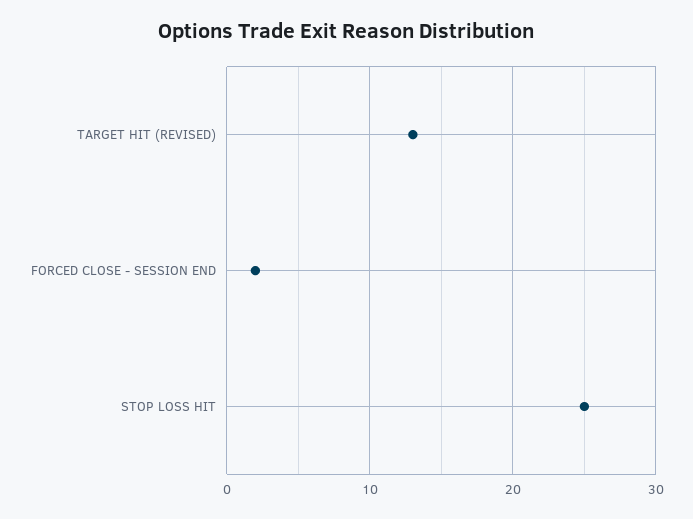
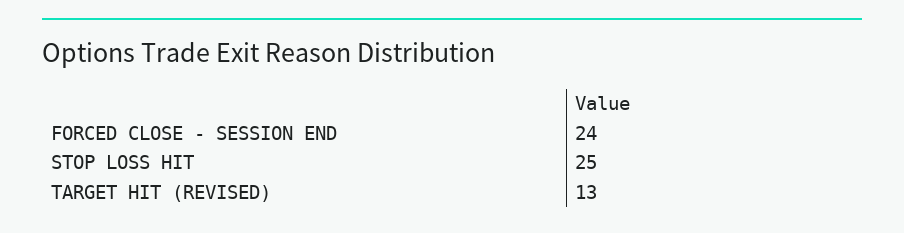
  {
    "TARGET HIT (REVISED)": 13,
-   "FORCED CLOSE - SESSION END": 2,
+   "FORCED CLOSE - SESSION END": 24,
    "STOP LOSS HIT": 25
  }

